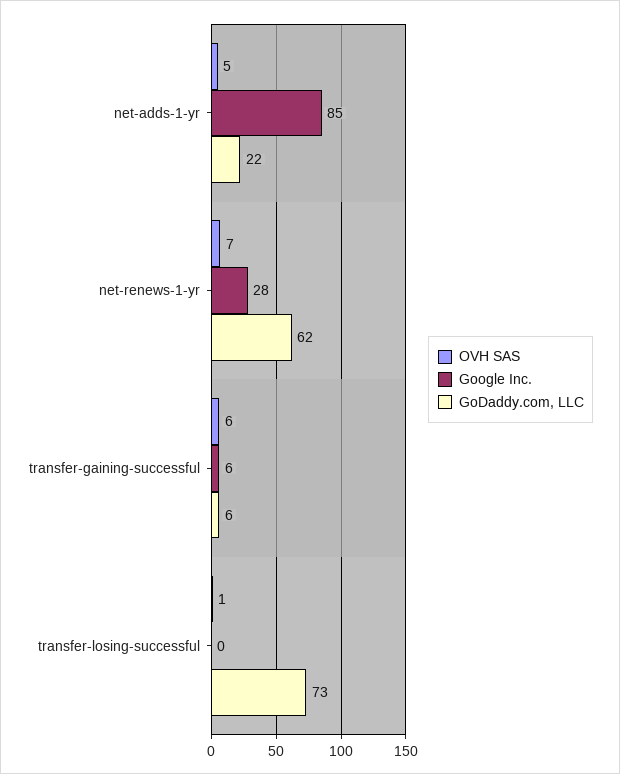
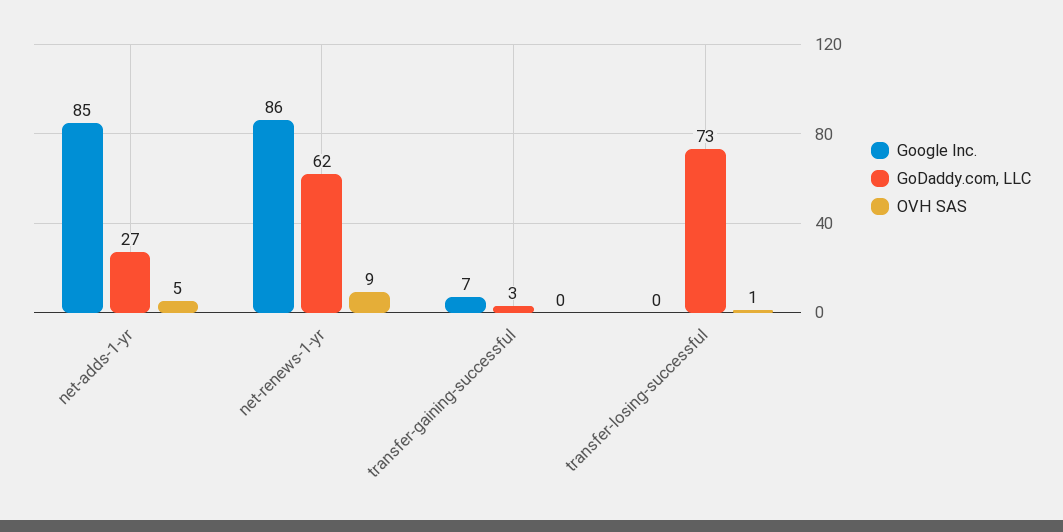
  {
    "OVH SAS": {
      "net-adds-1-yr": 5,
-     "net-renews-1-yr": 7,
+     "net-renews-1-yr": 9,
-     "transfer-gaining-successful": 6,
+     "transfer-gaining-successful": 0,
      "transfer-losing-successful": 1
    },
    "Google Inc.": {
      "net-adds-1-yr": 85,
-     "net-renews-1-yr": 28,
+     "net-renews-1-yr": 86,
-     "transfer-gaining-successful": 6,
+     "transfer-gaining-successful": 7,
      "transfer-losing-successful": 0
    },
    "GoDaddy.com, LLC": {
-     "net-adds-1-yr": 22,
+     "net-adds-1-yr": 27,
      "net-renews-1-yr": 62,
-     "transfer-gaining-successful": 6,
+     "transfer-gaining-successful": 3,
      "transfer-losing-successful": 73
    }
  }

